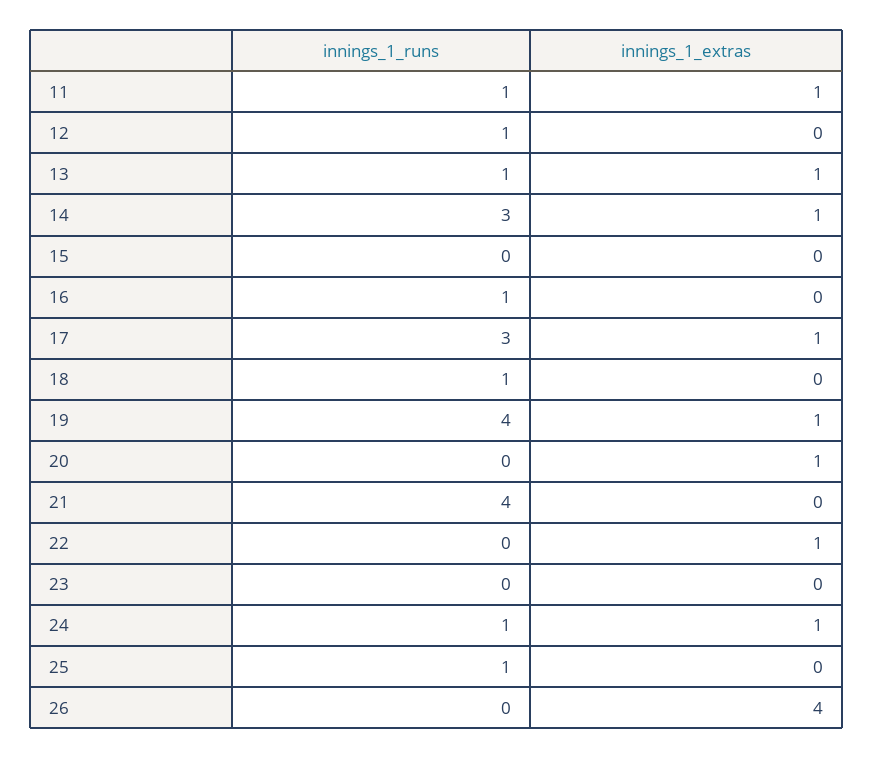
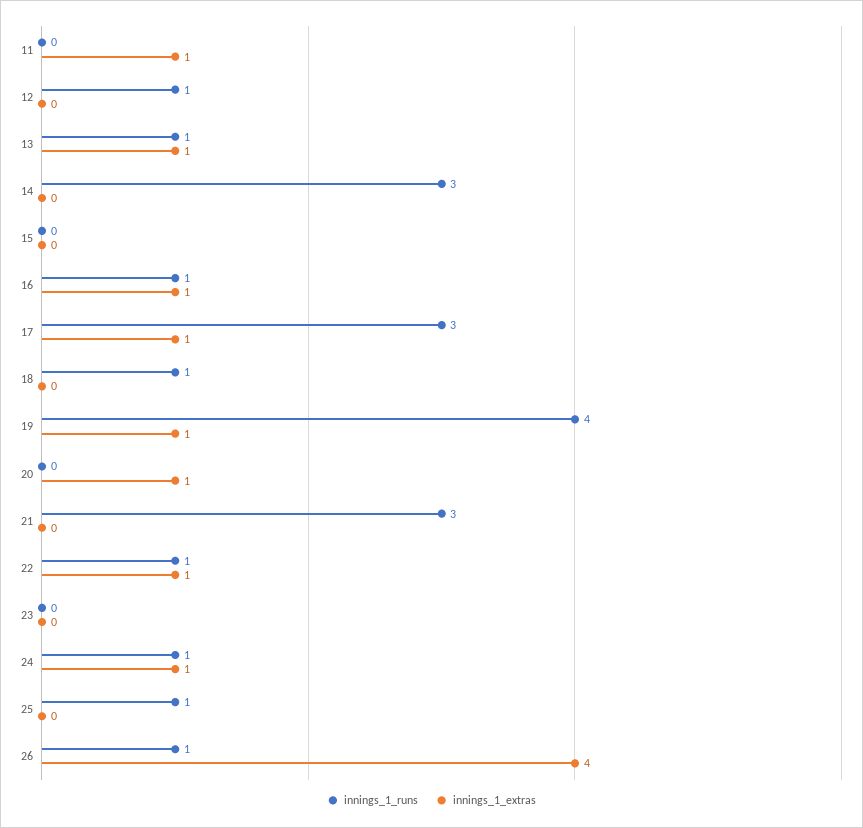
  {
    "innings_1_runs": {
-     "11": 1,
+     "11": 0,
      "12": 1,
      "13": 1,
      "14": 3,
      "15": 0,
      "16": 1,
      "17": 3,
      "18": 1,
      "19": 4,
      "20": 0,
-     "21": 4,
+     "21": 3,
-     "22": 0,
+     "22": 1,
      "23": 0,
      "24": 1,
      "25": 1,
-     "26": 0
+     "26": 1
    },
    "innings_1_extras": {
      "11": 1,
      "12": 0,
      "13": 1,
-     "14": 1,
+     "14": 0,
      "15": 0,
-     "16": 0,
+     "16": 1,
      "17": 1,
      "18": 0,
      "19": 1,
      "20": 1,
      "21": 0,
      "22": 1,
      "23": 0,
      "24": 1,
      "25": 0,
      "26": 4
    }
  }

